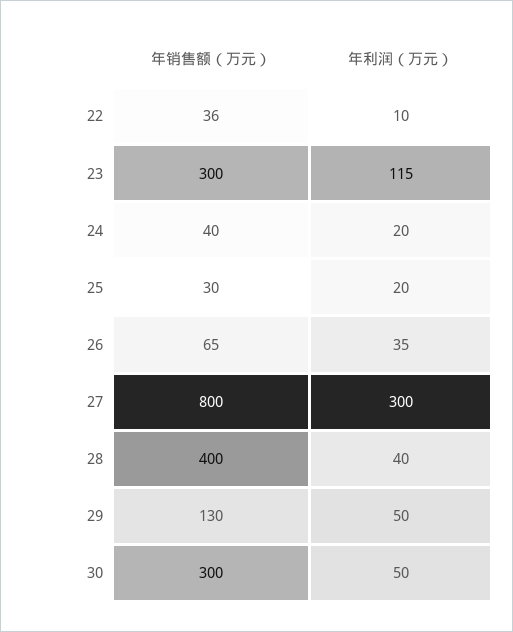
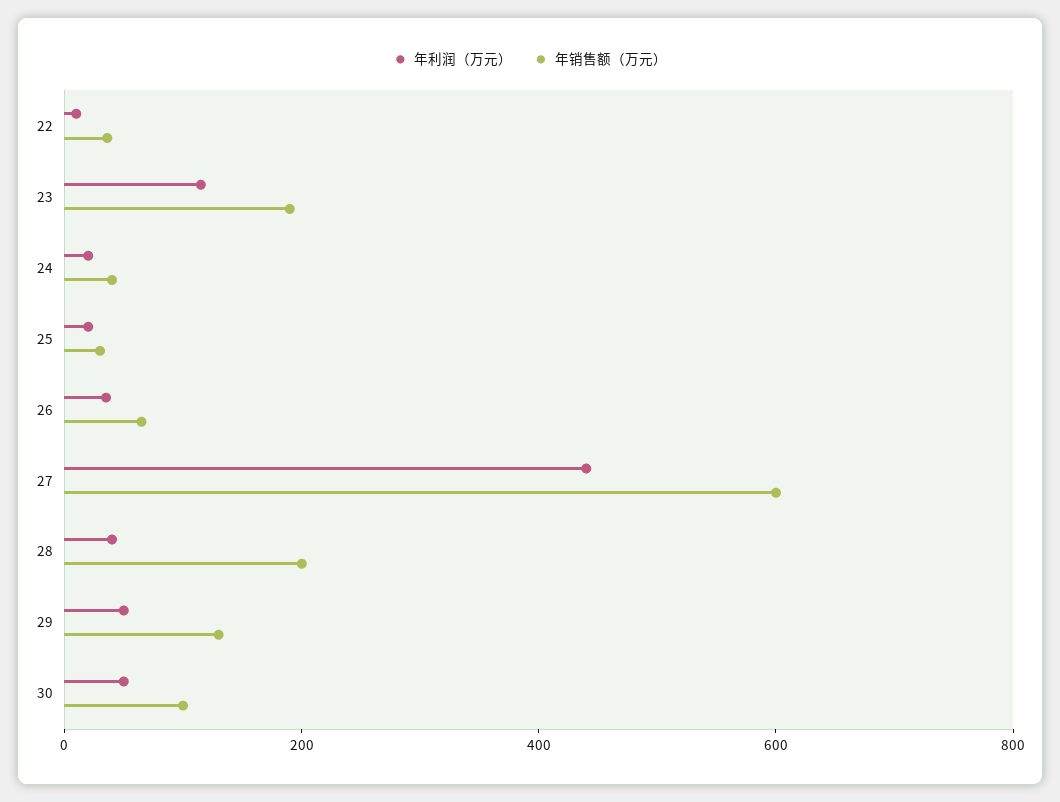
  {
    "年销售额（万元）": {
      "22": 36,
-     "23": 300,
+     "23": 200,
      "24": 40,
      "25": 30,
      "26": 65,
-     "27": 800,
+     "27": 600,
-     "28": 400,
+     "28": 200,
      "29": 130,
-     "30": 300
+     "30": 100
    },
    "年利润（万元）": {
      "22": 10,
      "23": 115,
      "24": 20,
      "25": 20,
      "26": 35,
-     "27": 300,
+     "27": 450,
      "28": 40,
      "29": 50,
      "30": 50
    }
  }

